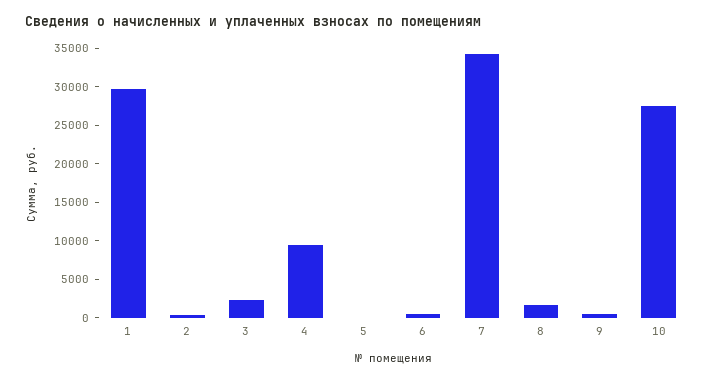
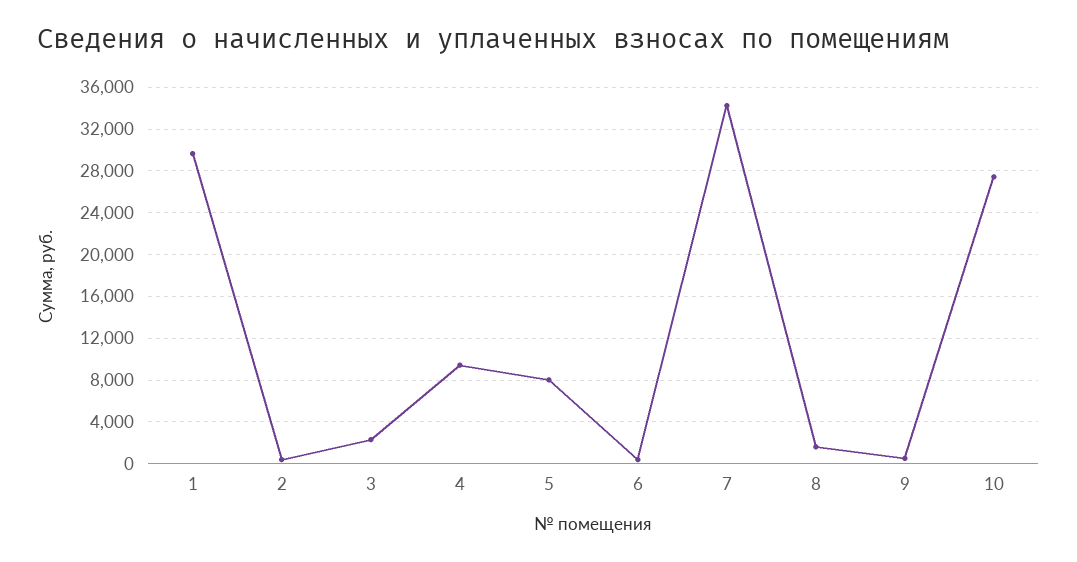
  {
    "1": 30000,
    "2": 0,
    "3": 2000,
    "4": 9000,
-   "5": 0,
+   "5": 8000,
    "6": 0,
    "7": 34000,
    "8": 2000,
    "9": 1000,
    "10": 27000
  }

